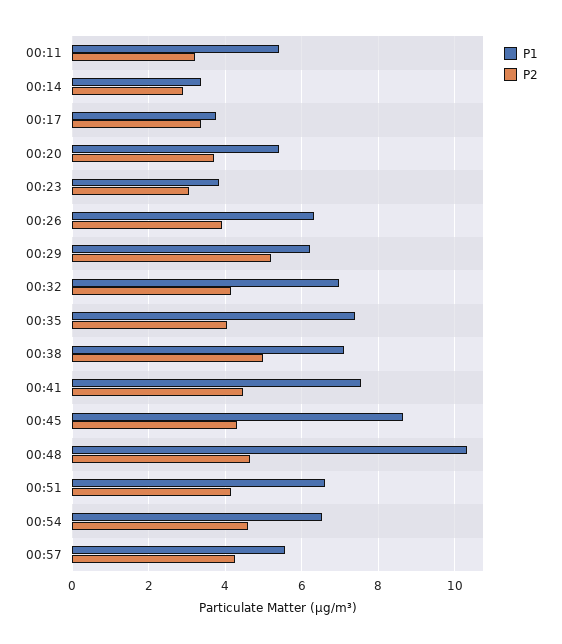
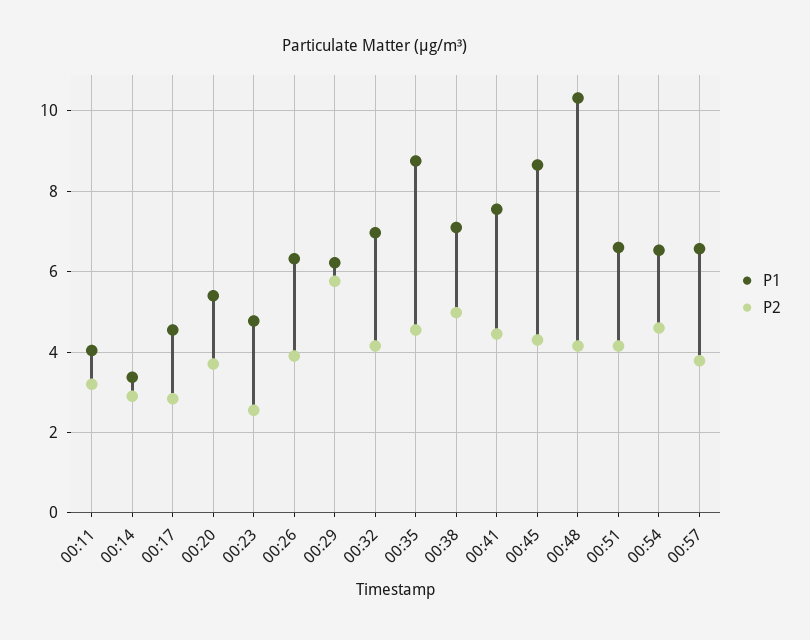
  {
    "P1": {
-     "00:11": 5.4,
+     "00:11": 4,
      "00:14": 3.4,
-     "00:17": 3.8,
+     "00:17": 4.6,
      "00:20": 5.4,
-     "00:23": 3.8,
+     "00:23": 4.8,
      "00:26": 6.4,
      "00:29": 6.2,
      "00:32": 7,
-     "00:35": 7.4,
+     "00:35": 8.8,
      "00:38": 7.2,
      "00:41": 7.6,
      "00:45": 8.6,
      "00:48": 10.4,
      "00:51": 6.6,
      "00:54": 6.6,
-     "00:57": 5.6
+     "00:57": 6.6
    },
    "P2": {
      "00:11": 3.2,
      "00:14": 3,
-     "00:17": 3.4,
+     "00:17": 2.8,
      "00:20": 3.8,
-     "00:23": 3,
+     "00:23": 2.6,
      "00:26": 4,
-     "00:29": 5.2,
+     "00:29": 5.8,
      "00:32": 4.2,
-     "00:35": 4,
+     "00:35": 4.6,
      "00:38": 5,
      "00:41": 4.4,
      "00:45": 4.4,
-     "00:48": 4.6,
+     "00:48": 4.2,
      "00:51": 4.2,
      "00:54": 4.6,
-     "00:57": 4.2
+     "00:57": 3.8
    }
  }

